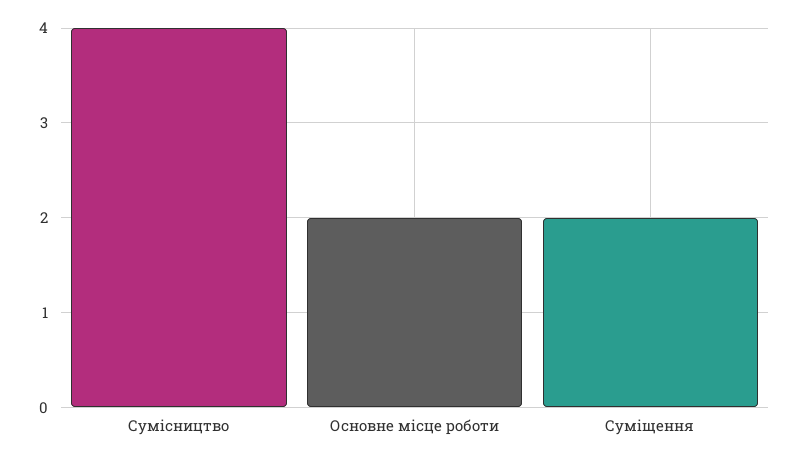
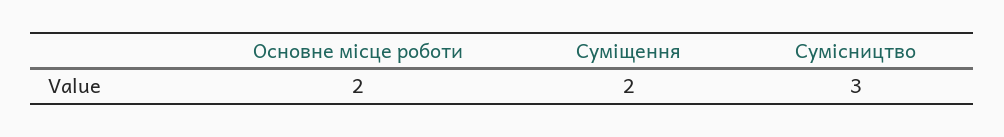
  {
-   "Сумісництво": 4,
+   "Сумісництво": 3,
    "Основне місце роботи": 2,
    "Суміщення": 2
  }

